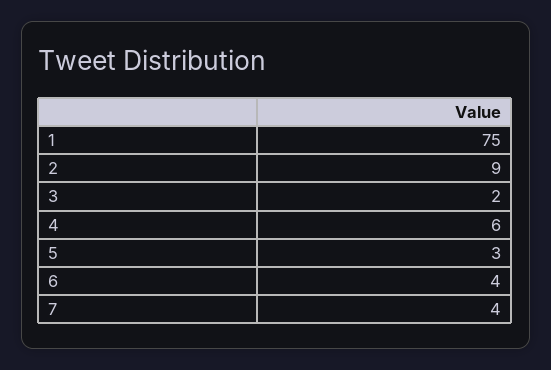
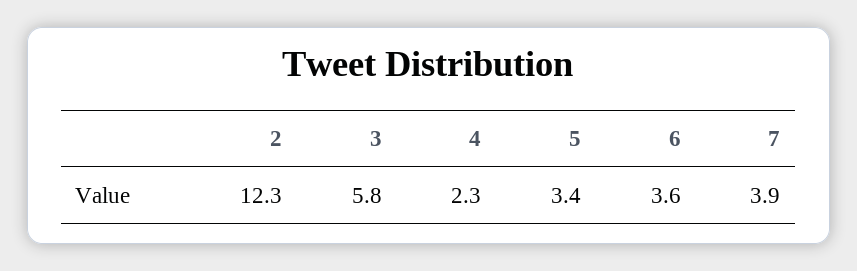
  {
-   "1": 75,
-   "2": 9,
+   "2": 12.3,
-   "3": 2,
+   "3": 5.8,
-   "4": 6,
+   "4": 2.3,
    "5": 3.4,
    "6": 3.6,
    "7": 3.9
  }

